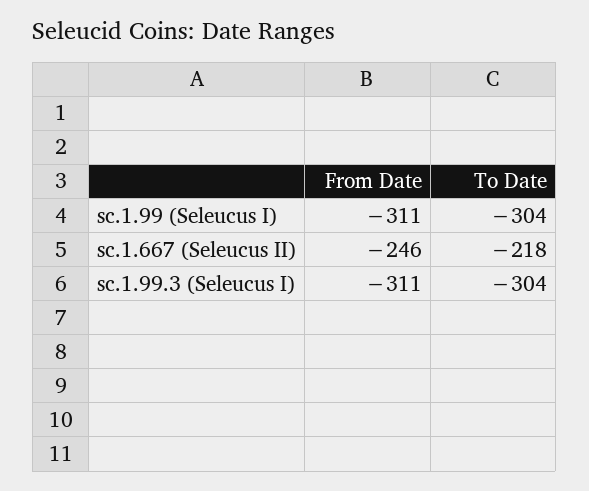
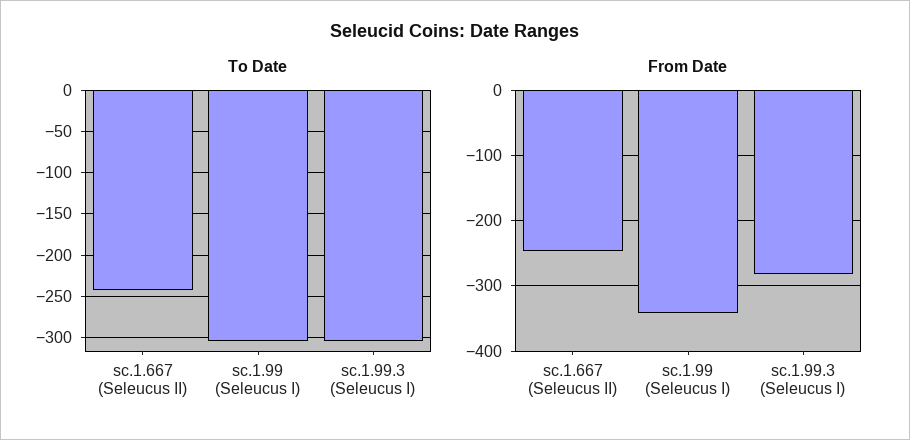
  {
    "From Date": {
-     "sc.1.99 (Seleucus I)": -311,
+     "sc.1.99 (Seleucus I)": -340,
      "sc.1.667 (Seleucus II)": -246,
-     "sc.1.99.3 (Seleucus I)": -311
+     "sc.1.99.3 (Seleucus I)": -280
    },
    "To Date": {
      "sc.1.99 (Seleucus I)": -304,
-     "sc.1.667 (Seleucus II)": -218,
+     "sc.1.667 (Seleucus II)": -240,
      "sc.1.99.3 (Seleucus I)": -304
    }
  }

